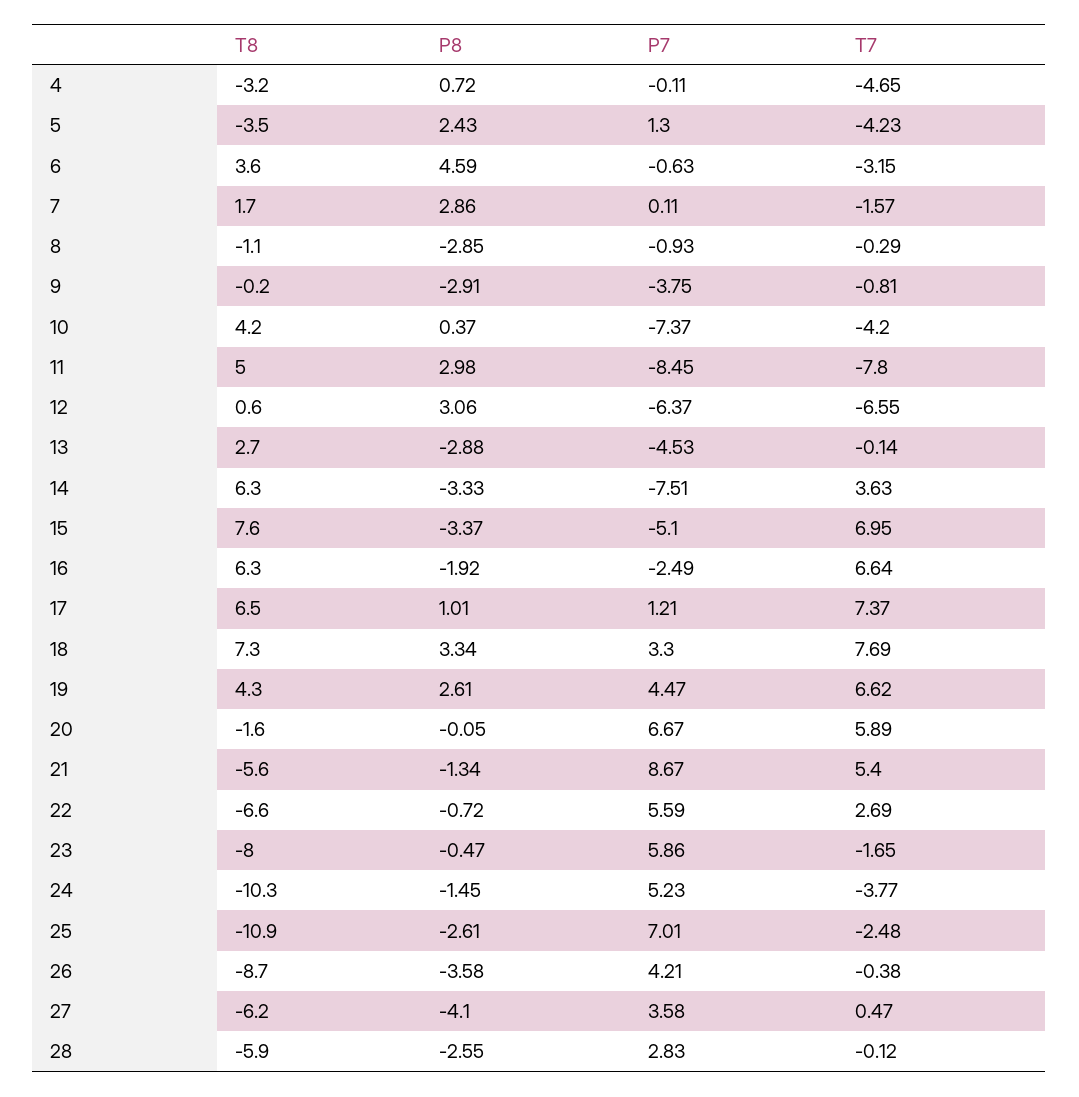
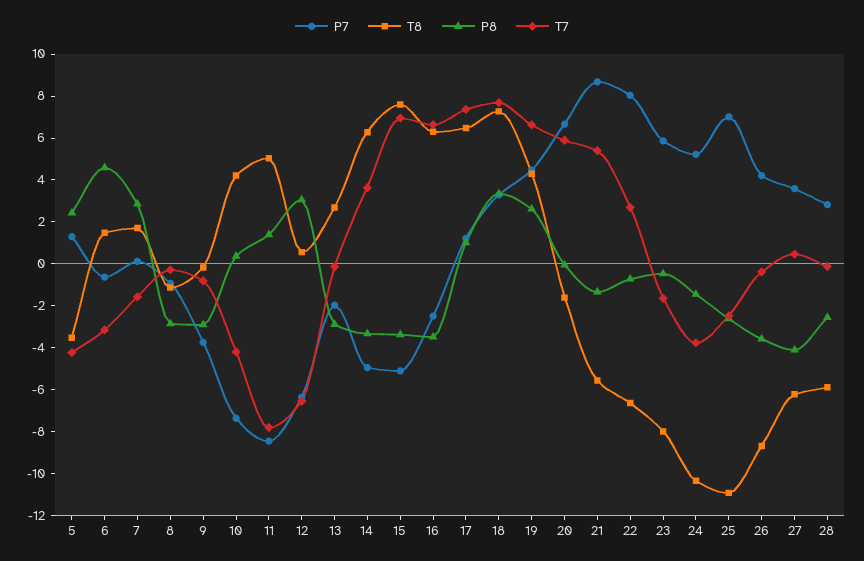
  {
    "T8": {
-     "4": -3.2,
      "5": -3.5,
-     "6": 3.6,
+     "6": 1.5,
      "7": 1.7,
      "8": -1.1,
      "9": -0.2,
      "10": 4.2,
      "11": 5,
      "12": 0.6,
      "13": 2.7,
      "14": 6.3,
      "15": 7.6,
      "16": 6.3,
      "17": 6.5,
      "18": 7.3,
      "19": 4.3,
      "20": -1.6,
      "21": -5.6,
      "22": -6.6,
      "23": -8,
      "24": -10.3,
      "25": -10.9,
      "26": -8.7,
      "27": -6.2,
      "28": -5.9
    },
    "P8": {
-     "4": 0.72,
      "5": 2.43,
      "6": 4.59,
      "7": 2.86,
      "8": -2.85,
      "9": -2.91,
      "10": 0.37,
-     "11": 2.98,
+     "11": 1.5,
      "12": 3.06,
      "13": -2.88,
      "14": -3.33,
      "15": -3.37,
-     "16": -1.92,
+     "16": -3.5,
      "17": 1.01,
      "18": 3.34,
      "19": 2.61,
      "20": -0.05,
      "21": -1.34,
      "22": -0.72,
      "23": -0.47,
      "24": -1.45,
      "25": -2.61,
      "26": -3.58,
      "27": -4.1,
      "28": -2.55
    },
    "P7": {
-     "4": -0.11,
      "5": 1.3,
      "6": -0.63,
      "7": 0.11,
      "8": -0.93,
      "9": -3.75,
      "10": -7.37,
      "11": -8.45,
      "12": -6.37,
-     "13": -4.53,
+     "13": -2,
-     "14": -7.51,
+     "14": -5,
      "15": -5.1,
      "16": -2.49,
      "17": 1.21,
      "18": 3.3,
      "19": 4.47,
      "20": 6.67,
      "21": 8.67,
-     "22": 5.59,
+     "22": 8,
      "23": 5.86,
      "24": 5.23,
      "25": 7.01,
      "26": 4.21,
      "27": 3.58,
      "28": 2.83
    },
    "T7": {
-     "4": -4.65,
      "5": -4.23,
      "6": -3.15,
      "7": -1.57,
      "8": -0.29,
      "9": -0.81,
      "10": -4.2,
      "11": -7.8,
      "12": -6.55,
      "13": -0.14,
      "14": 3.63,
      "15": 6.95,
      "16": 6.64,
      "17": 7.37,
      "18": 7.69,
      "19": 6.62,
      "20": 5.89,
      "21": 5.4,
      "22": 2.69,
      "23": -1.65,
      "24": -3.77,
      "25": -2.48,
      "26": -0.38,
      "27": 0.47,
      "28": -0.12
    }
  }

